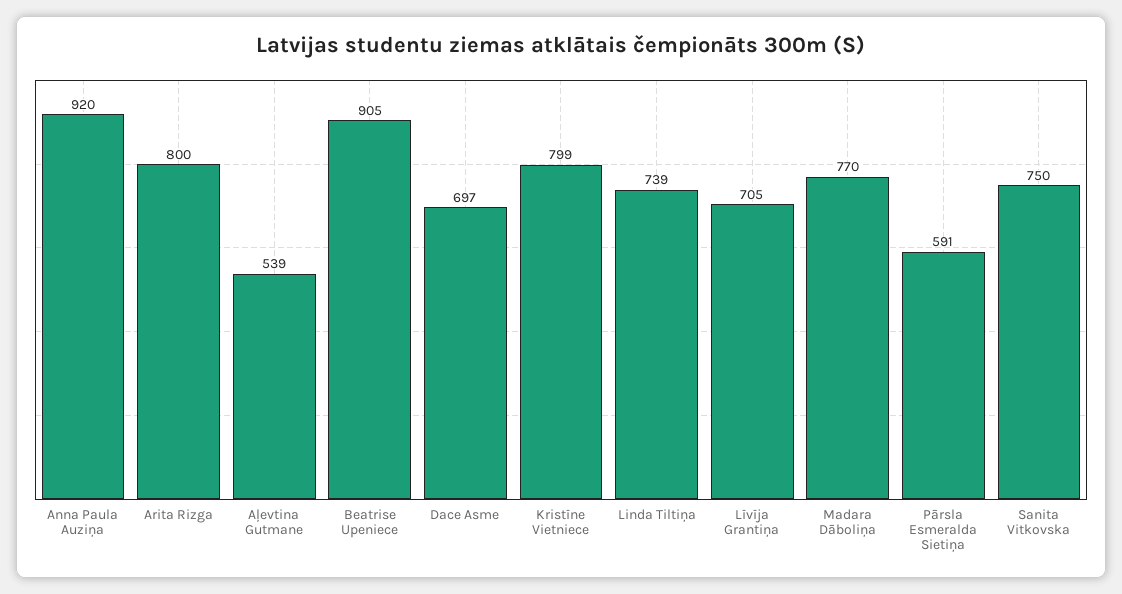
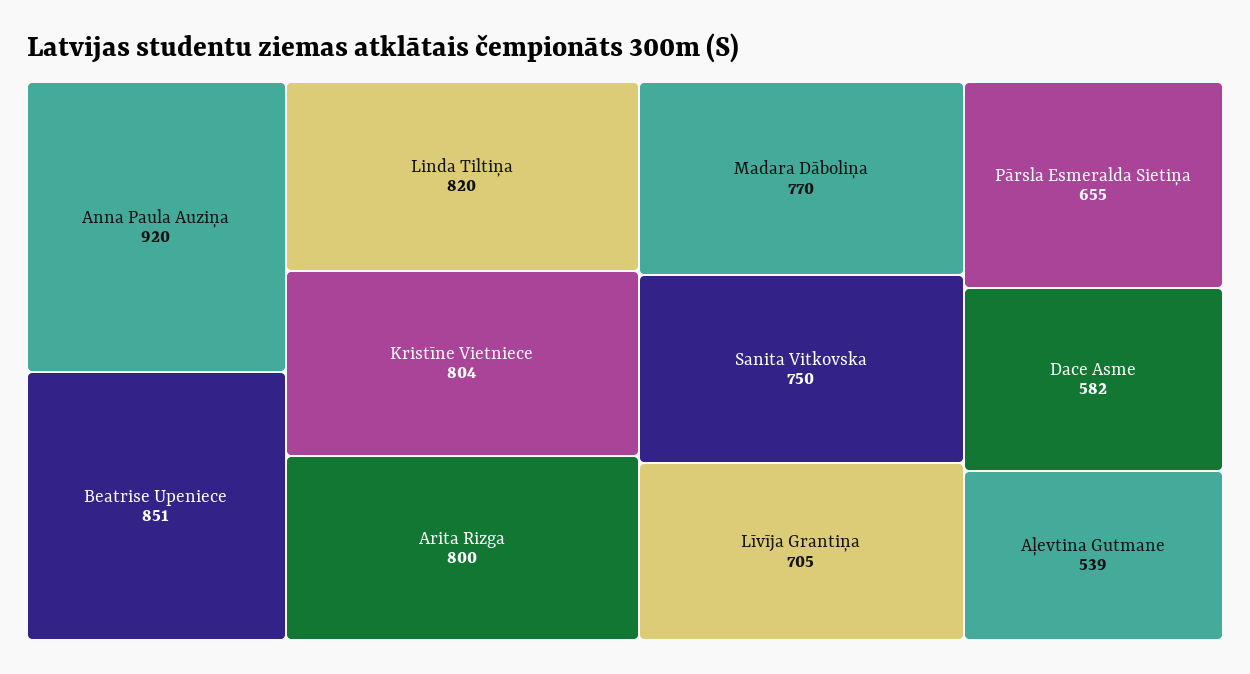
  {
    "Anna Paula Auziņa": 920,
    "Arita Rizga": 800,
    "Aļevtina Gutmane": 539,
-   "Beatrise Upeniece": 905,
+   "Beatrise Upeniece": 851,
-   "Dace Asme": 697,
+   "Dace Asme": 582,
-   "Kristīne Vietniece": 799,
+   "Kristīne Vietniece": 804,
-   "Linda Tiltiņa": 739,
+   "Linda Tiltiņa": 820,
    "Līvīja Grantiņa": 705,
    "Madara Dāboliņa": 770,
-   "Pārsla Esmeralda Sietiņa": 591,
+   "Pārsla Esmeralda Sietiņa": 655,
    "Sanita Vitkovska": 750
  }

